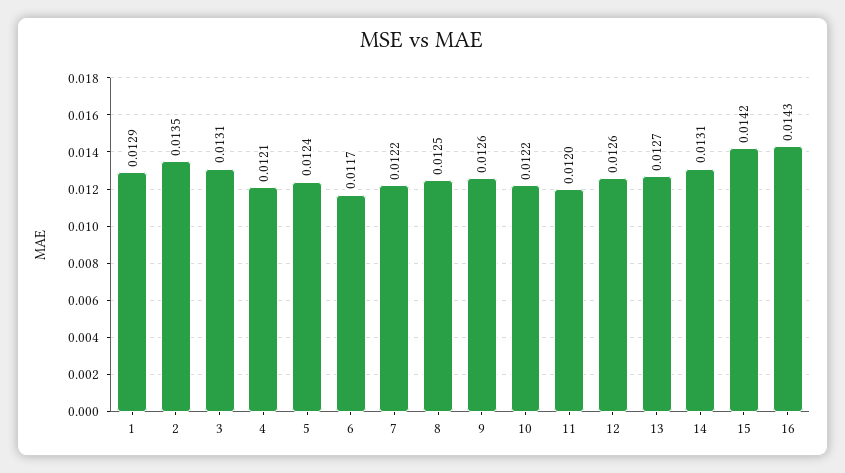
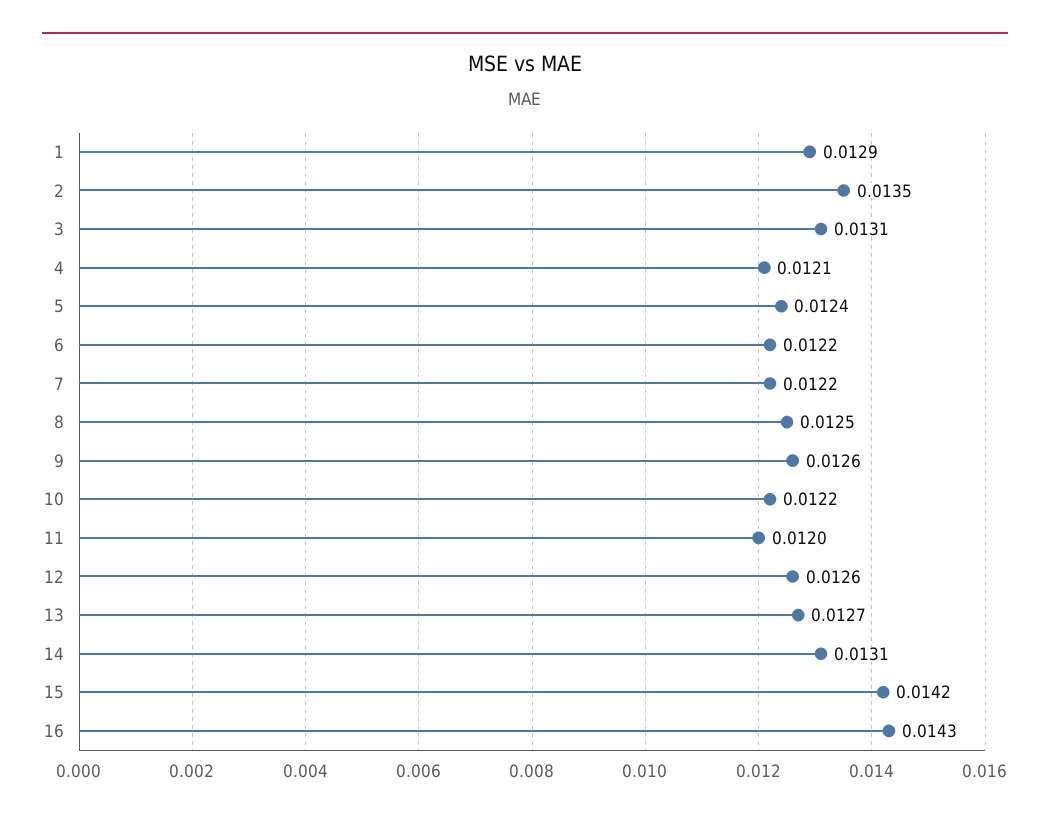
  {
    "1": 0.0129,
    "2": 0.0135,
    "3": 0.0131,
    "4": 0.0121,
    "5": 0.0124,
-   "6": 0.0117,
+   "6": 0.0122,
    "7": 0.0122,
    "8": 0.0125,
    "9": 0.0126,
    "10": 0.0122,
    "11": 0.012,
    "12": 0.0126,
    "13": 0.0127,
    "14": 0.0131,
    "15": 0.0142,
    "16": 0.0143
  }

